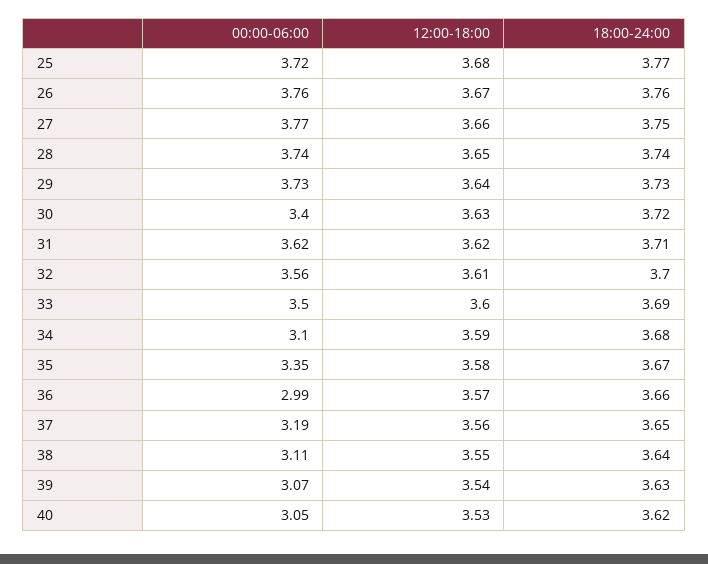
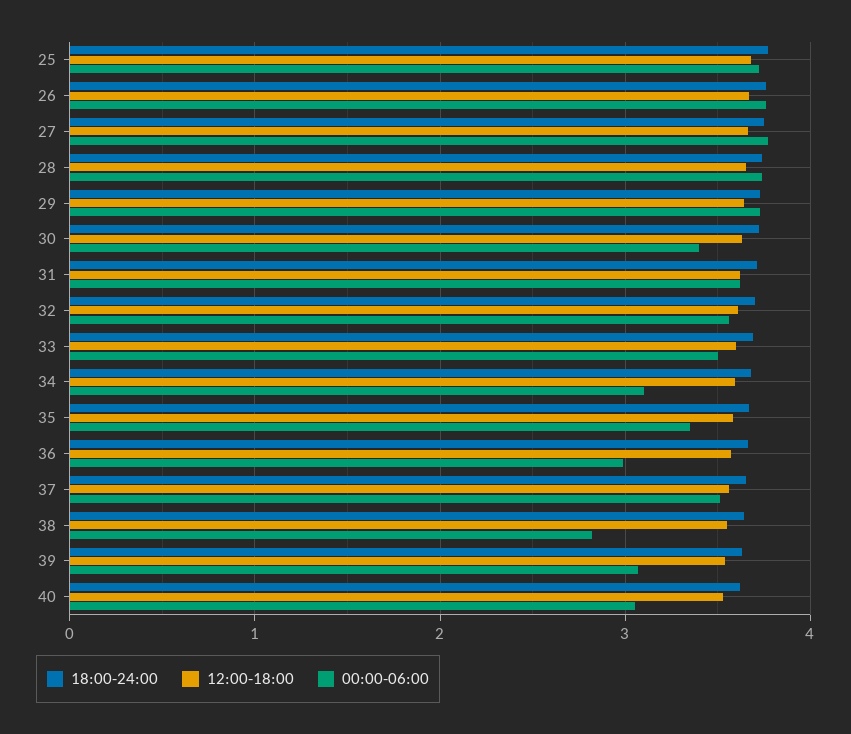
  {
    "00:00-06:00": {
      "25": 3.72,
      "26": 3.76,
      "27": 3.77,
      "28": 3.74,
      "29": 3.73,
      "30": 3.4,
      "31": 3.62,
      "32": 3.56,
      "33": 3.5,
      "34": 3.1,
      "35": 3.35,
      "36": 2.99,
-     "37": 3.19,
+     "37": 3.5,
-     "38": 3.11,
+     "38": 2.8,
      "39": 3.07,
      "40": 3.05
    },
    "12:00-18:00": {
      "25": 3.68,
      "26": 3.67,
      "27": 3.66,
      "28": 3.65,
      "29": 3.64,
      "30": 3.63,
      "31": 3.62,
      "32": 3.61,
      "33": 3.6,
      "34": 3.59,
      "35": 3.58,
      "36": 3.57,
      "37": 3.56,
      "38": 3.55,
      "39": 3.54,
      "40": 3.53
    },
    "18:00-24:00": {
      "25": 3.77,
      "26": 3.76,
      "27": 3.75,
      "28": 3.74,
      "29": 3.73,
      "30": 3.72,
      "31": 3.71,
      "32": 3.7,
      "33": 3.69,
      "34": 3.68,
      "35": 3.67,
      "36": 3.66,
      "37": 3.65,
      "38": 3.64,
      "39": 3.63,
      "40": 3.62
    }
  }

